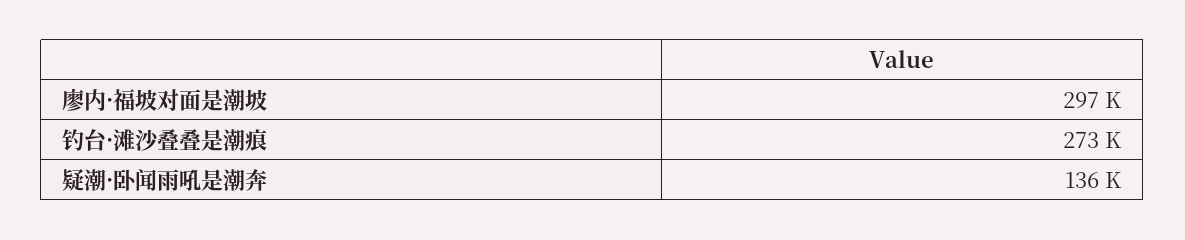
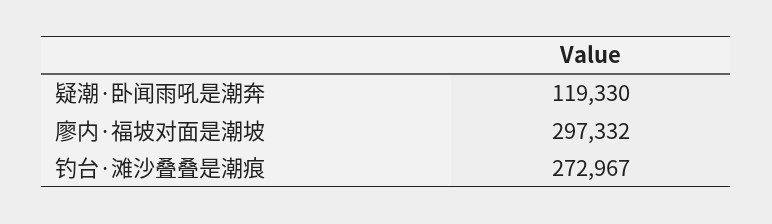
  {
    "廖内·福坡对面是潮坡": 297332,
    "钓台·滩沙叠叠是潮痕": 272967,
-   "疑潮·卧闻雨吼是潮奔": 136000
+   "疑潮·卧闻雨吼是潮奔": 119330
  }

